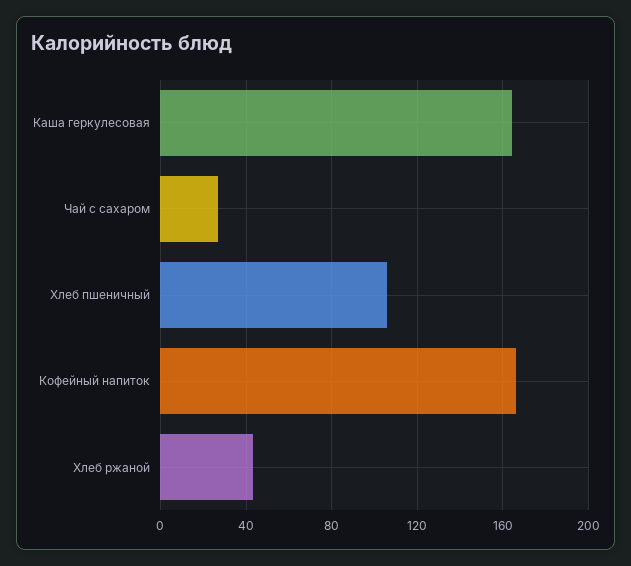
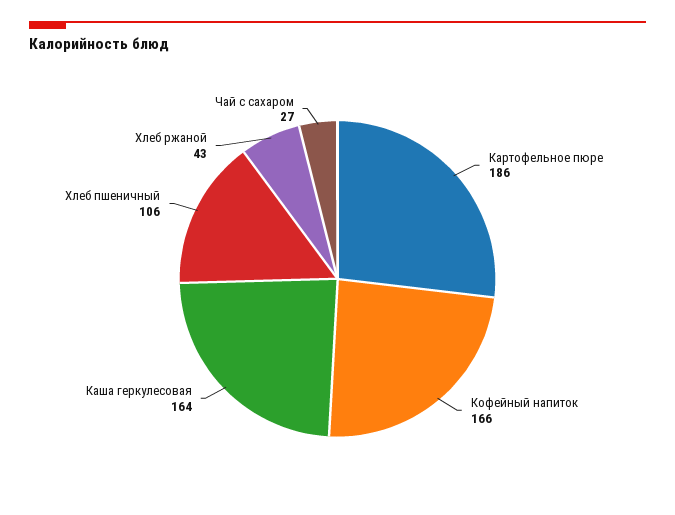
  {
    "Каша геркулесовая": 164,
    "Чай с сахаром": 27,
    "Хлеб пшеничный": 106,
    "Кофейный напиток": 166,
-   "Хлеб ржаной": 43
+   "Хлеб ржаной": 43,
+   "Картофельное пюре": 186
  }

